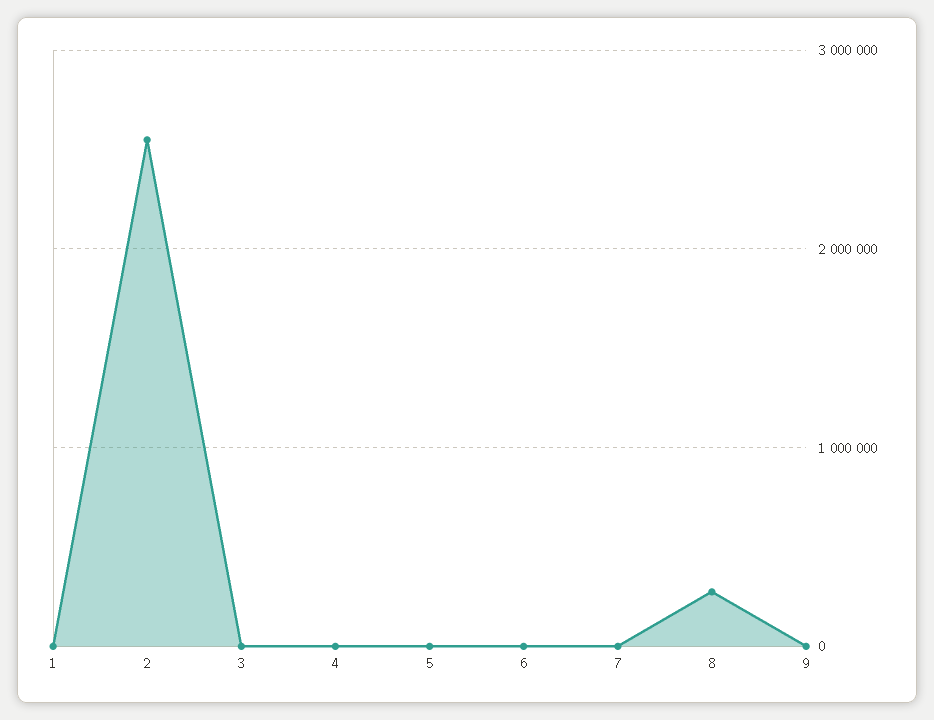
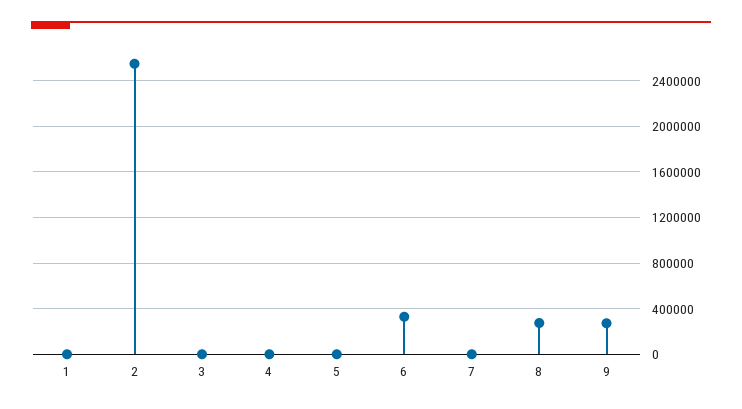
  {
    "1": 0,
    "2": 2500000,
    "3": 0,
    "4": 0,
    "5": 0,
-   "6": 0,
+   "6": 300000,
    "7": 0,
    "8": 300000,
-   "9": 0
+   "9": 300000
  }

